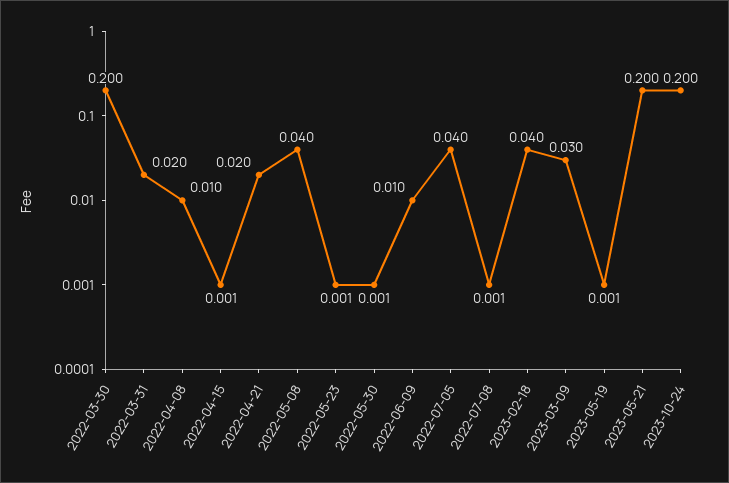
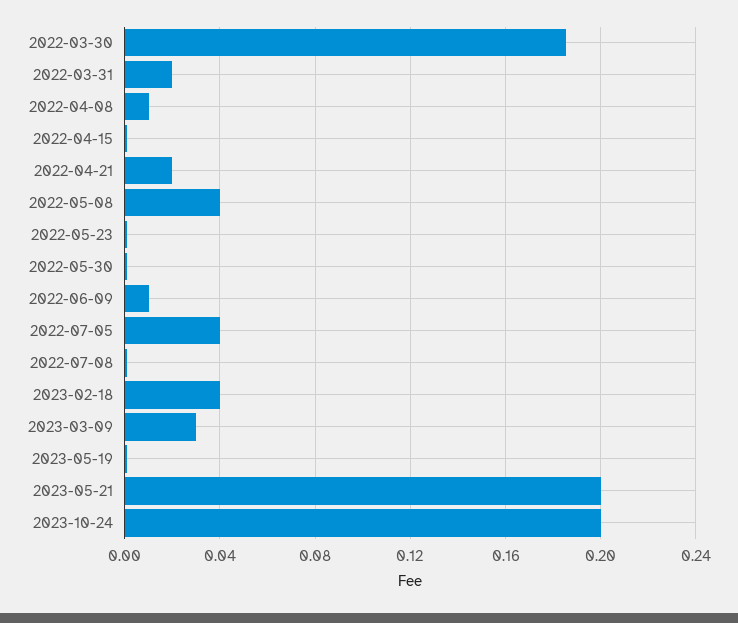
  {
-   "2022-03-30": 0.2,
+   "2022-03-30": 0.185,
    "2022-03-31": 0.02,
    "2022-04-08": 0.01,
    "2022-04-15": 0.001,
    "2022-04-21": 0.02,
    "2022-05-08": 0.04,
    "2022-05-23": 0.001,
    "2022-05-30": 0.001,
    "2022-06-09": 0.01,
    "2022-07-05": 0.04,
    "2022-07-08": 0.001,
    "2023-02-18": 0.04,
    "2023-03-09": 0.03,
    "2023-05-19": 0.001,
    "2023-05-21": 0.2,
    "2023-10-24": 0.2
  }

